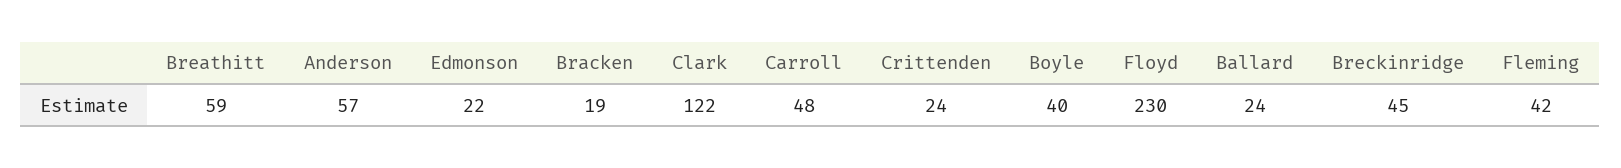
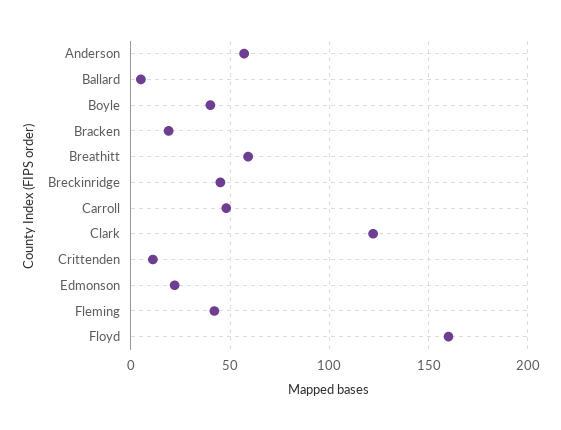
  {
    "Breathitt": 59,
    "Anderson": 57,
    "Edmonson": 22,
    "Bracken": 19,
    "Clark": 122,
    "Carroll": 48,
-   "Crittenden": 24,
+   "Crittenden": 10,
    "Boyle": 40,
-   "Floyd": 230,
+   "Floyd": 160,
-   "Ballard": 24,
+   "Ballard": 5,
    "Breckinridge": 45,
    "Fleming": 42
  }

